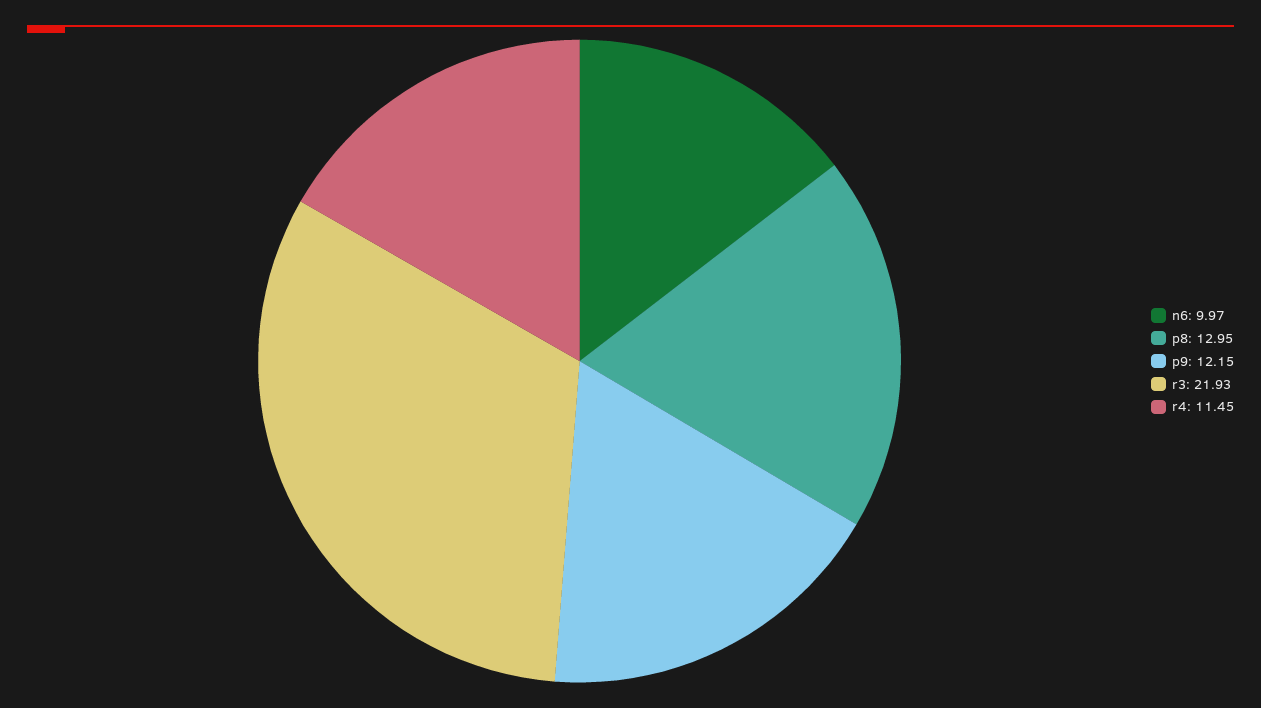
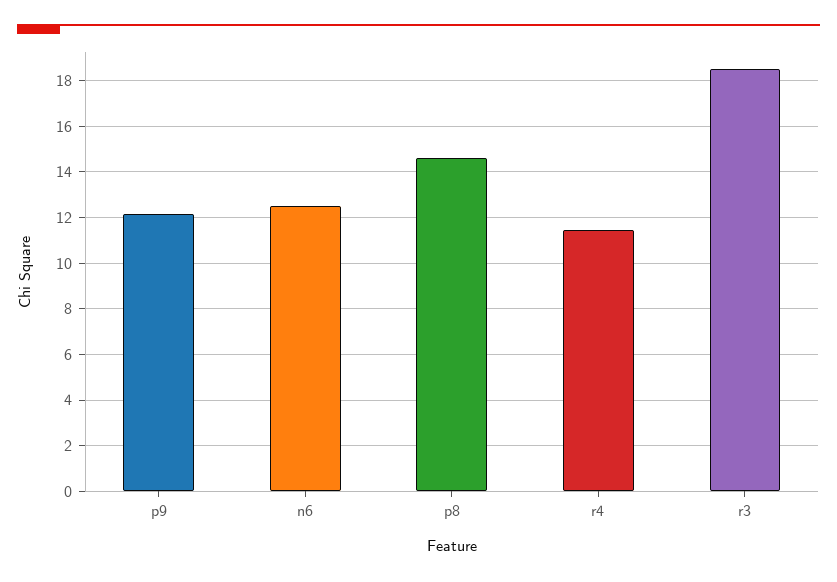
  {
-   "n6": 9.97,
+   "n6": 12.5,
-   "p8": 12.95,
+   "p8": 14.5,
    "p9": 12.15,
-   "r3": 21.93,
+   "r3": 18.5,
    "r4": 11.45
  }

